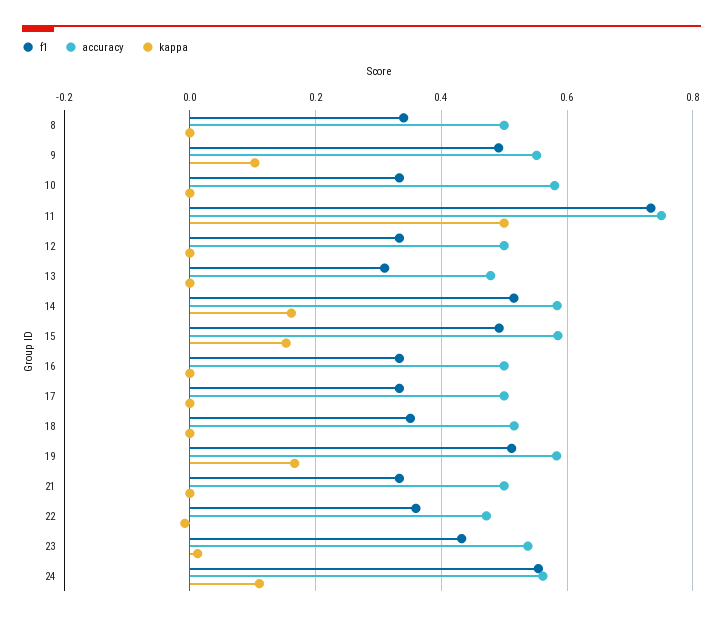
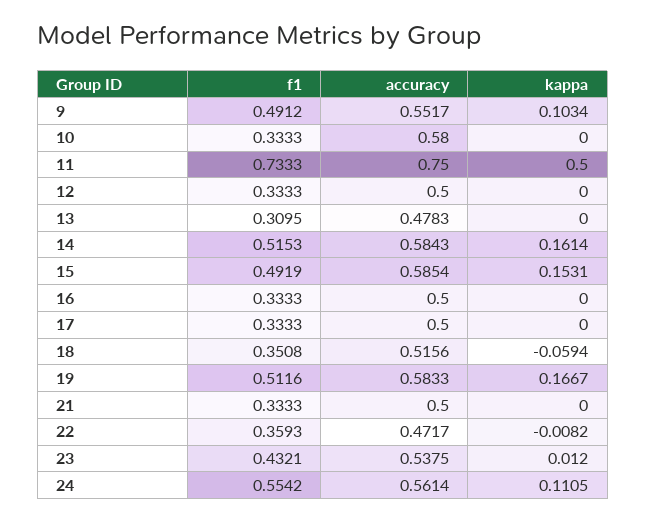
  {
    "f1": {
-     "8": 0.34,
      "9": 0.4912,
      "10": 0.3333,
      "11": 0.7333,
      "12": 0.3333,
      "13": 0.3095,
      "14": 0.5153,
      "15": 0.4919,
      "16": 0.3333,
      "17": 0.3333,
      "18": 0.3508,
      "19": 0.5116,
      "21": 0.3333,
      "22": 0.3593,
      "23": 0.4321,
      "24": 0.5542
    },
    "accuracy": {
-     "8": 0.5,
      "9": 0.5517,
      "10": 0.58,
      "11": 0.75,
      "12": 0.5,
      "13": 0.4783,
      "14": 0.5843,
      "15": 0.5854,
      "16": 0.5,
      "17": 0.5,
      "18": 0.5156,
      "19": 0.5833,
      "21": 0.5,
      "22": 0.4717,
      "23": 0.5375,
      "24": 0.5614
    },
    "kappa": {
-     "8": 0,
      "9": 0.1034,
      "10": 0,
      "11": 0.5,
      "12": 0,
      "13": 0,
      "14": 0.1614,
      "15": 0.1531,
      "16": 0,
      "17": 0,
-     "18": 0,
+     "18": -0.0594,
      "19": 0.1667,
      "21": 0,
      "22": -0.0082,
      "23": 0.012,
      "24": 0.1105
    }
  }

